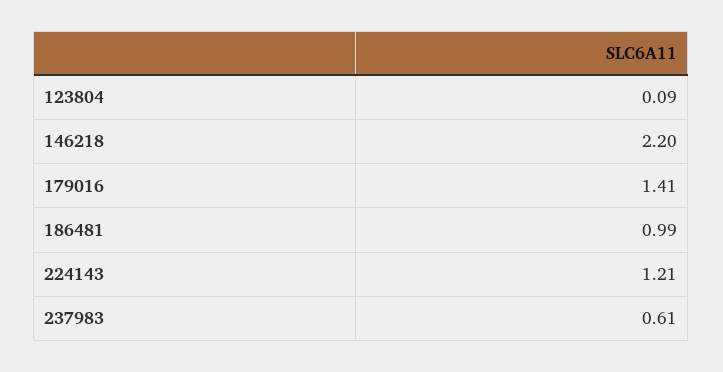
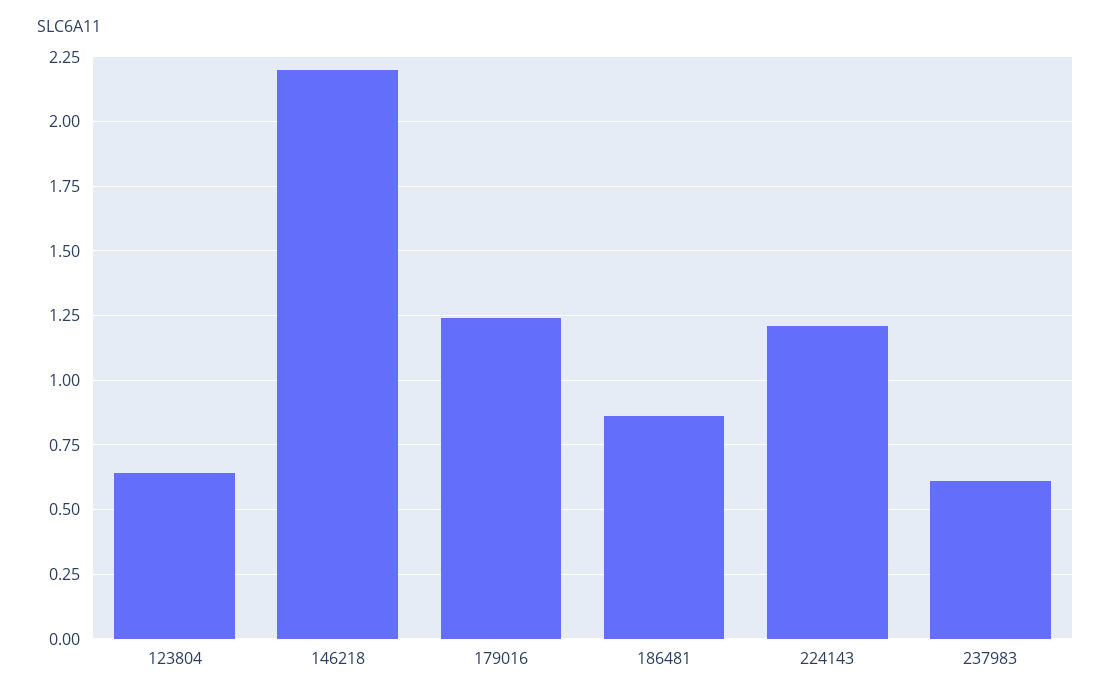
  {
-   "123804": 0.09,
+   "123804": 0.65,
    "146218": 2.2,
-   "179016": 1.41,
+   "179016": 1.25,
-   "186481": 0.99,
+   "186481": 0.85,
    "224143": 1.21,
    "237983": 0.61
  }

